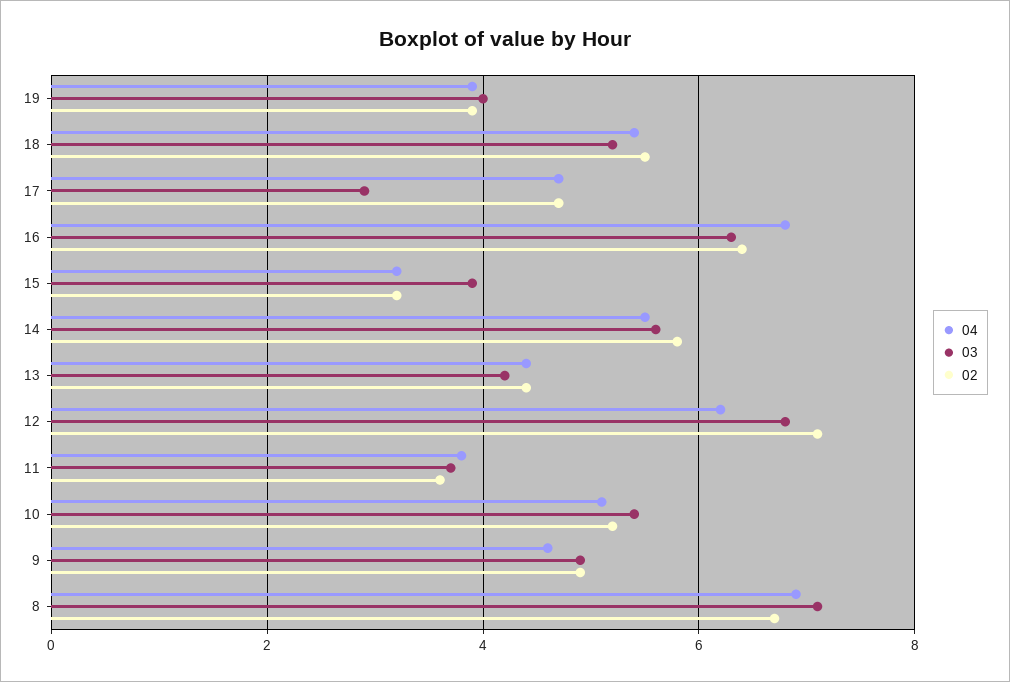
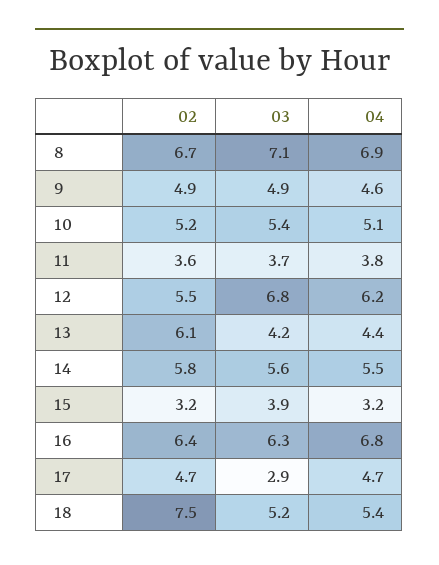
  {
    "04": {
-     "19": 4,
      "18": 5.4,
      "17": 4.7,
      "16": 6.8,
      "15": 3.2,
      "14": 5.5,
      "13": 4.4,
      "12": 6.2,
      "11": 3.8,
      "10": 5.1,
      "9": 4.6,
      "8": 6.9
    },
    "03": {
-     "19": 4,
      "18": 5.2,
      "17": 2.9,
      "16": 6.3,
      "15": 3.9,
      "14": 5.6,
      "13": 4.2,
      "12": 6.8,
      "11": 3.7,
      "10": 5.4,
      "9": 4.9,
      "8": 7.1
    },
    "02": {
-     "19": 4,
-     "18": 5.5,
+     "18": 7.5,
      "17": 4.7,
      "16": 6.4,
      "15": 3.2,
      "14": 5.8,
-     "13": 4.5,
+     "13": 6.1,
-     "12": 7,
+     "12": 5.5,
      "11": 3.6,
      "10": 5.2,
      "9": 4.9,
      "8": 6.7
    }
  }

